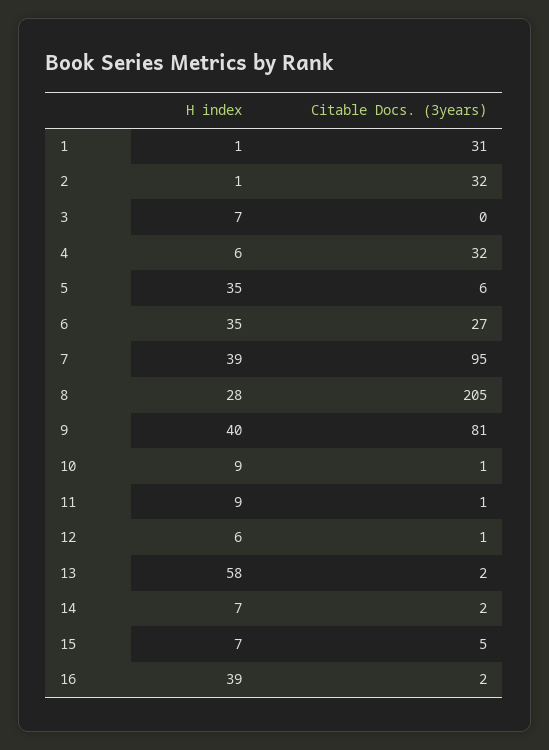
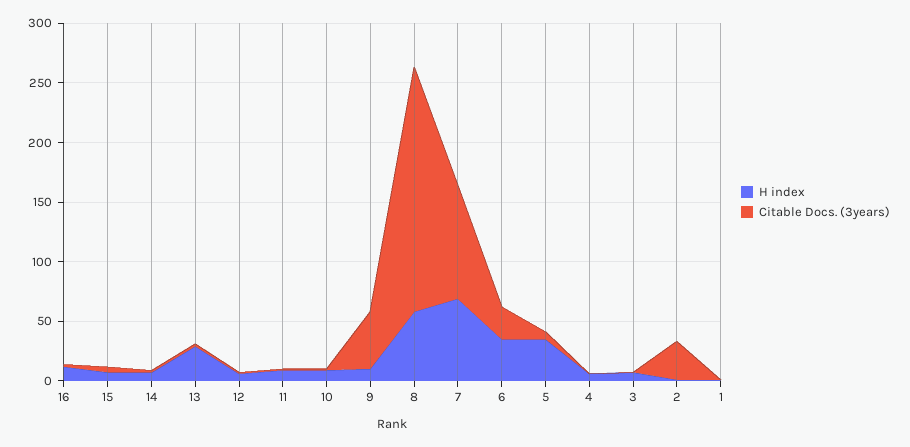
  {
    "H index": {
      "1": 1,
      "2": 1,
      "3": 7,
      "4": 6,
      "5": 35,
      "6": 35,
-     "7": 39,
+     "7": 70,
-     "8": 28,
+     "8": 60,
-     "9": 40,
+     "9": 10,
      "10": 9,
      "11": 9,
      "12": 6,
-     "13": 58,
+     "13": 30,
      "14": 7,
      "15": 7,
-     "16": 39
+     "16": 10
    },
    "Citable Docs. (3years)": {
-     "1": 31,
+     "1": 0,
      "2": 32,
      "3": 0,
-     "4": 32,
+     "4": 0,
      "5": 6,
      "6": 27,
      "7": 95,
      "8": 205,
-     "9": 81,
+     "9": 50,
      "10": 1,
      "11": 1,
      "12": 1,
      "13": 2,
      "14": 2,
      "15": 5,
      "16": 2
    }
  }

